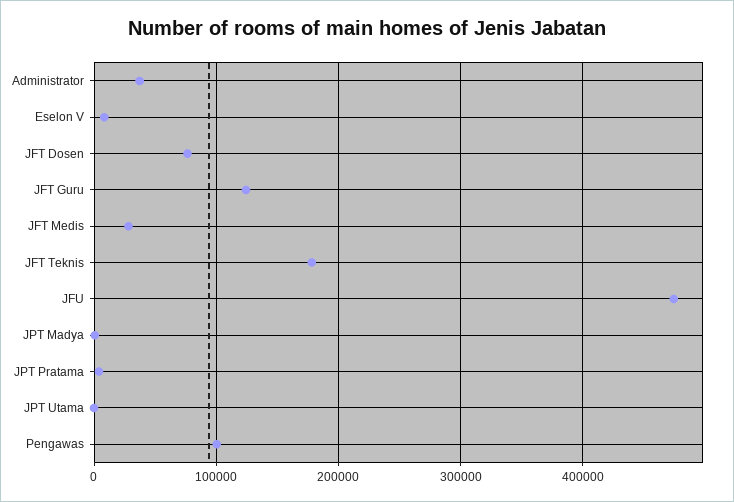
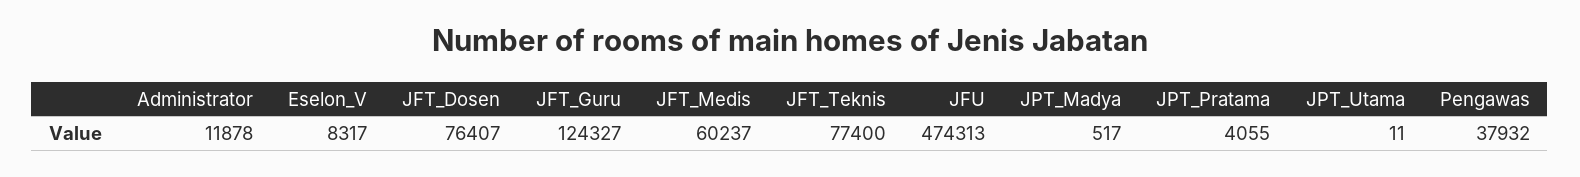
  {
-   "Administrator": 40000,
+   "Administrator": 11878,
    "Eselon V": 8317,
    "JFT Dosen": 76407,
    "JFT Guru": 124327,
-   "JFT Medis": 30000,
+   "JFT Medis": 60237,
-   "JFT Teknis": 180000,
+   "JFT Teknis": 77400,
    "JFU": 474313,
    "JPT Madya": 517,
    "JPT Pratama": 4055,
    "JPT Utama": 11,
-   "Pengawas": 100000
+   "Pengawas": 37932
  }

